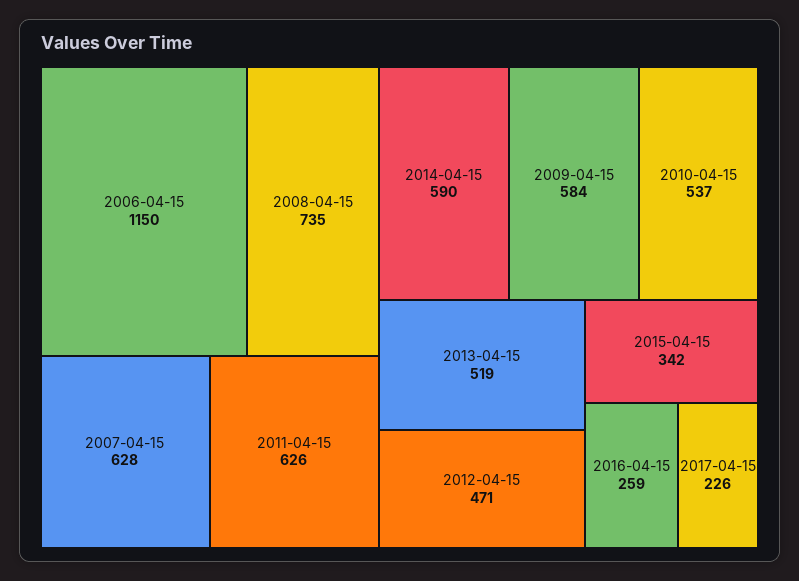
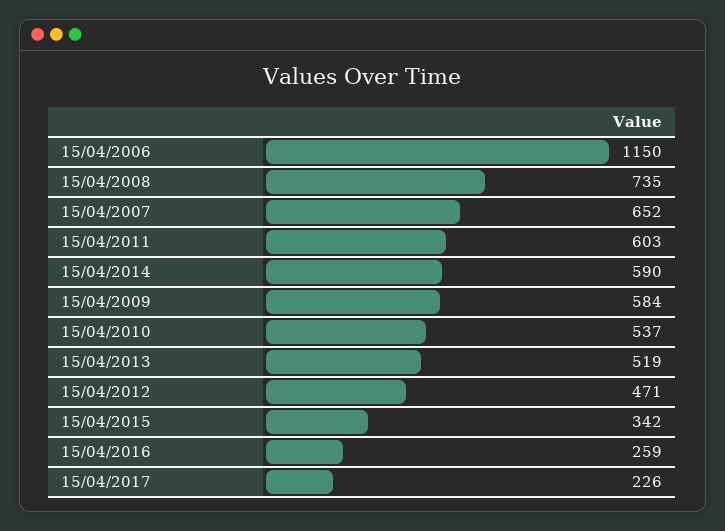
  {
    "2006-04-15": 1150,
    "2008-04-15": 735,
-   "2007-04-15": 628,
+   "2007-04-15": 652,
-   "2011-04-15": 626,
+   "2011-04-15": 603,
    "2014-04-15": 590,
    "2009-04-15": 584,
    "2010-04-15": 537,
    "2013-04-15": 519,
    "2012-04-15": 471,
    "2015-04-15": 342,
    "2016-04-15": 259,
    "2017-04-15": 226
  }

